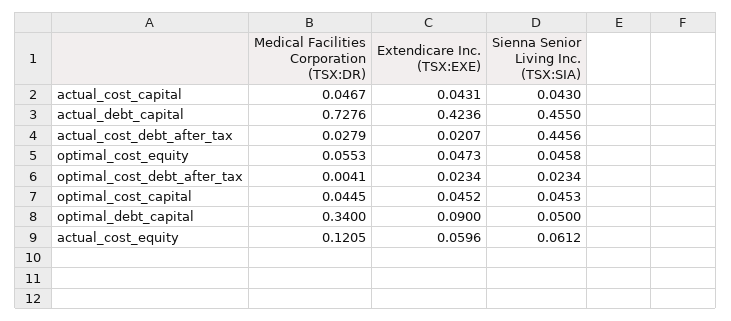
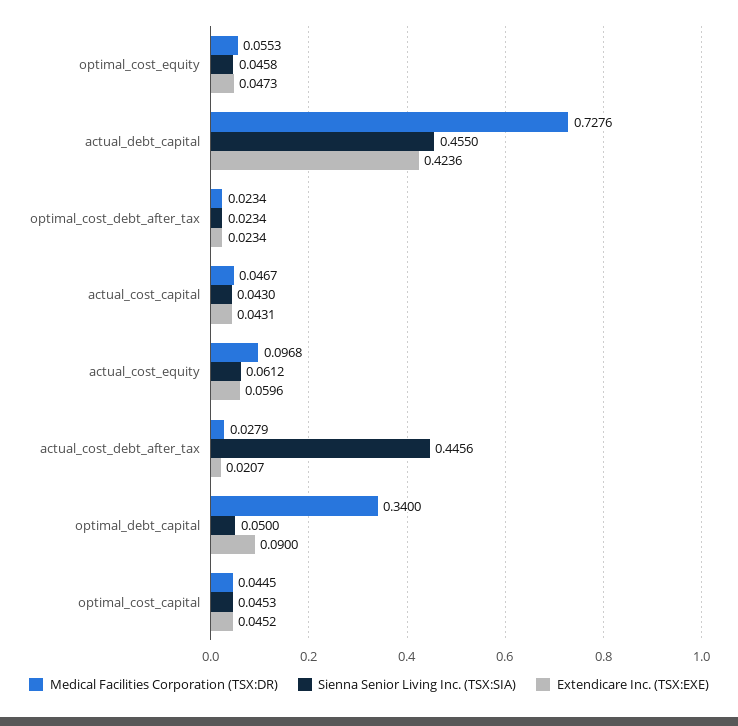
  {
    "Medical Facilities Corporation (TSX:DR)": {
      "actual_cost_capital": 0.0467,
      "actual_debt_capital": 0.7276,
      "actual_cost_debt_after_tax": 0.0279,
      "optimal_cost_equity": 0.0553,
-     "optimal_cost_debt_after_tax": 0.0041,
+     "optimal_cost_debt_after_tax": 0.0234,
      "optimal_cost_capital": 0.0445,
      "optimal_debt_capital": 0.34,
-     "actual_cost_equity": 0.1205
+     "actual_cost_equity": 0.0968
    },
    "Extendicare Inc. (TSX:EXE)": {
      "actual_cost_capital": 0.0431,
      "actual_debt_capital": 0.4236,
      "actual_cost_debt_after_tax": 0.0207,
      "optimal_cost_equity": 0.0473,
      "optimal_cost_debt_after_tax": 0.0234,
      "optimal_cost_capital": 0.0452,
      "optimal_debt_capital": 0.09,
      "actual_cost_equity": 0.0596
    },
    "Sienna Senior Living Inc. (TSX:SIA)": {
      "actual_cost_capital": 0.043,
      "actual_debt_capital": 0.455,
      "actual_cost_debt_after_tax": 0.4456,
      "optimal_cost_equity": 0.0458,
      "optimal_cost_debt_after_tax": 0.0234,
      "optimal_cost_capital": 0.0453,
      "optimal_debt_capital": 0.05,
      "actual_cost_equity": 0.0612
    }
  }

